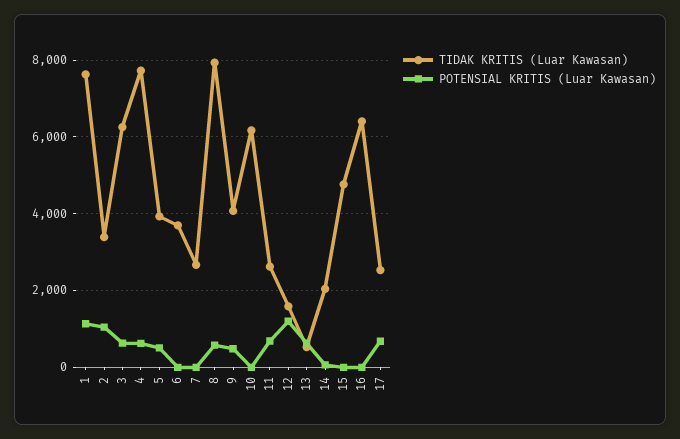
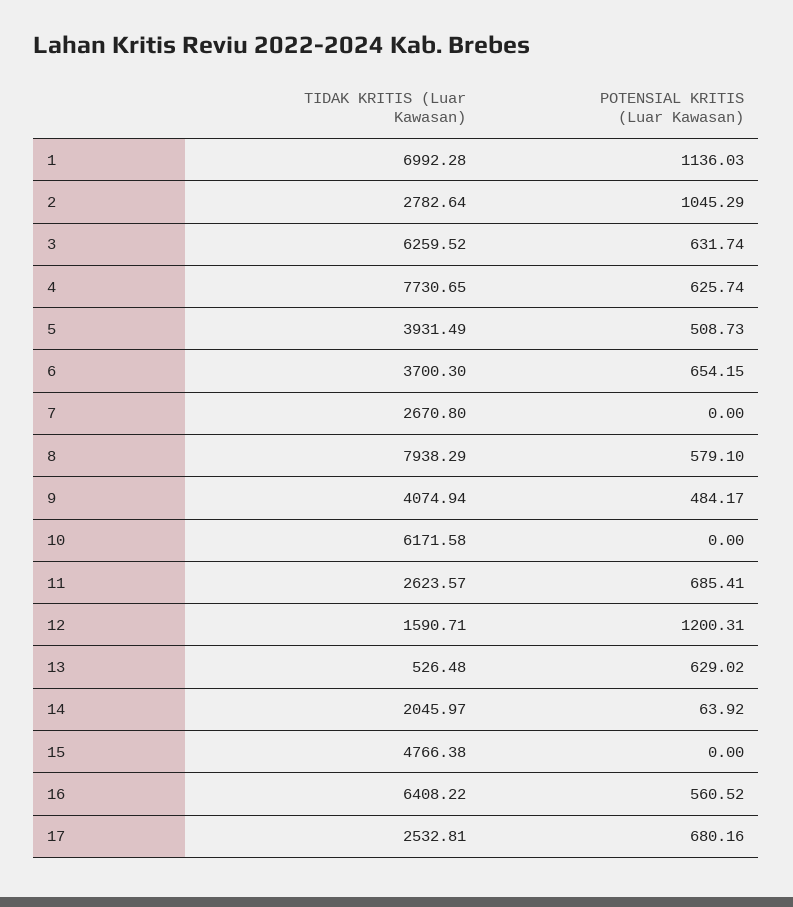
  {
    "TIDAK KRITIS (Luar Kawasan)": {
-     "1": 7600,
+     "1": 6992.28,
-     "2": 3400,
+     "2": 2782.64,
      "3": 6259.52,
      "4": 7730.65,
      "5": 3931.49,
      "6": 3700.3,
      "7": 2670.8,
      "8": 7938.29,
      "9": 4074.94,
      "10": 6171.58,
      "11": 2623.57,
      "12": 1590.71,
      "13": 526.48,
      "14": 2045.97,
      "15": 4766.38,
      "16": 6408.22,
      "17": 2532.81
    },
    "POTENSIAL KRITIS (Luar Kawasan)": {
      "1": 1136.03,
      "2": 1045.29,
      "3": 631.74,
      "4": 625.74,
      "5": 508.73,
-     "6": 0,
+     "6": 654.15,
      "7": 0,
      "8": 579.1,
      "9": 484.17,
      "10": 0,
      "11": 685.41,
      "12": 1200.31,
      "13": 629.02,
      "14": 63.92,
      "15": 0,
-     "16": 0,
+     "16": 560.52,
      "17": 680.16
    }
  }

